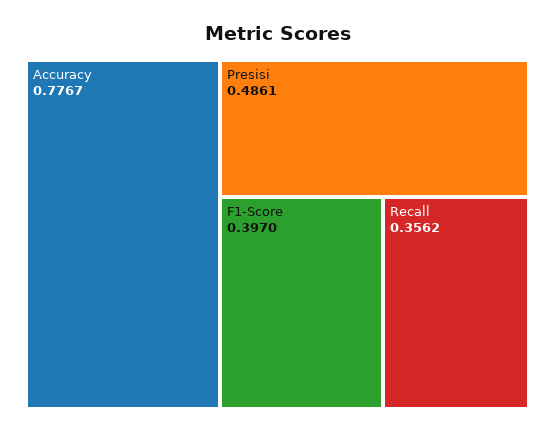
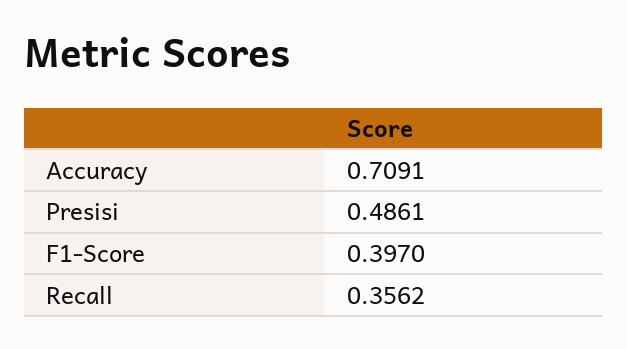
  {
-   "Accuracy": 0.7767,
+   "Accuracy": 0.7091,
    "Presisi": 0.4861,
    "F1-Score": 0.397,
    "Recall": 0.3562
  }

